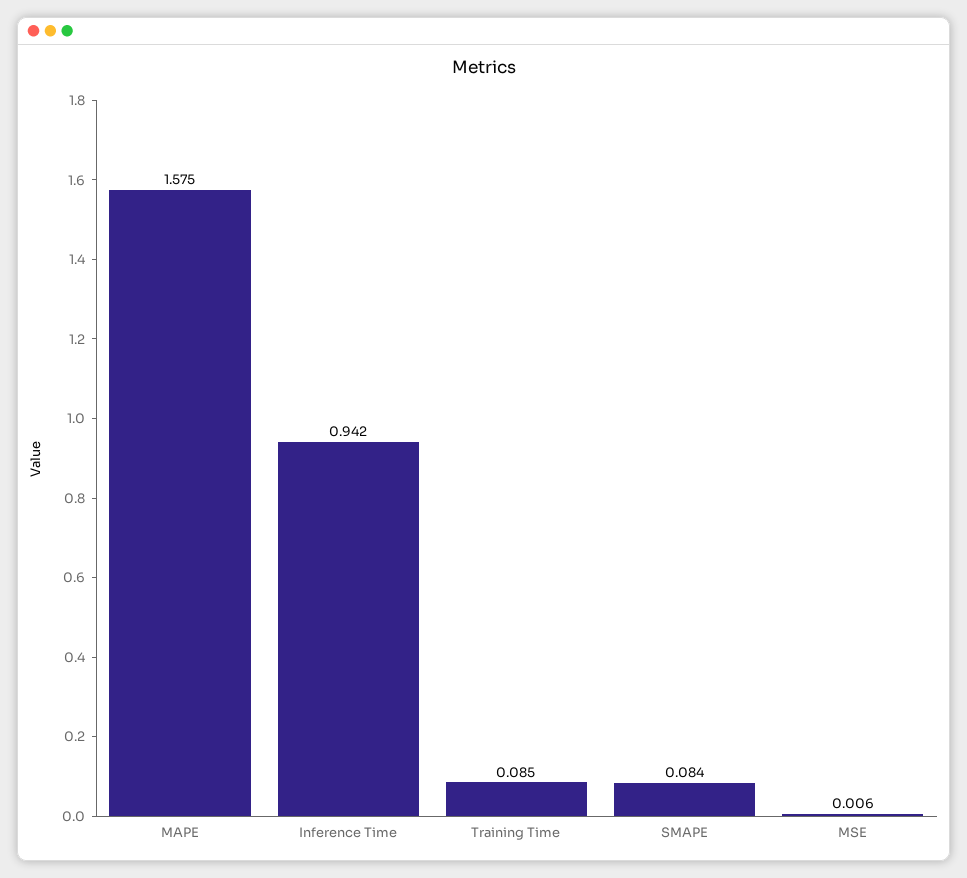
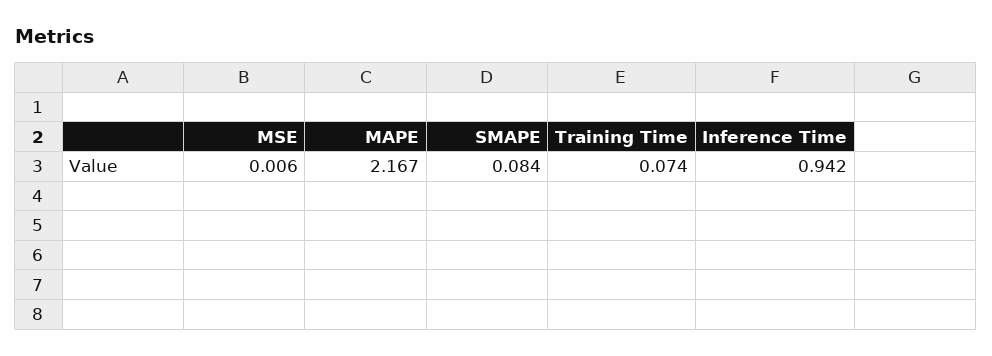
  {
-   "MAPE": 1.575,
+   "MAPE": 2.167,
    "Inference Time": 0.942,
-   "Training Time": 0.085,
+   "Training Time": 0.074,
    "SMAPE": 0.084,
    "MSE": 0.006
  }

